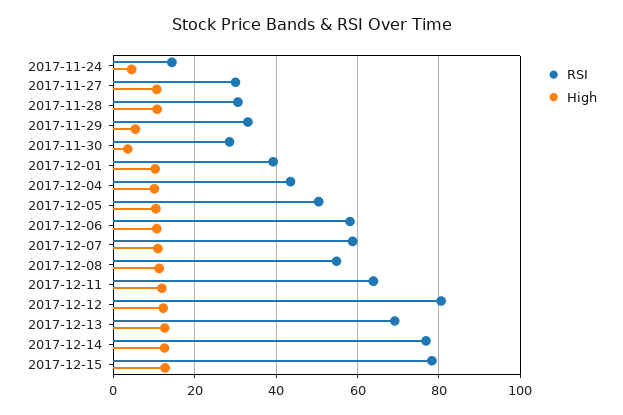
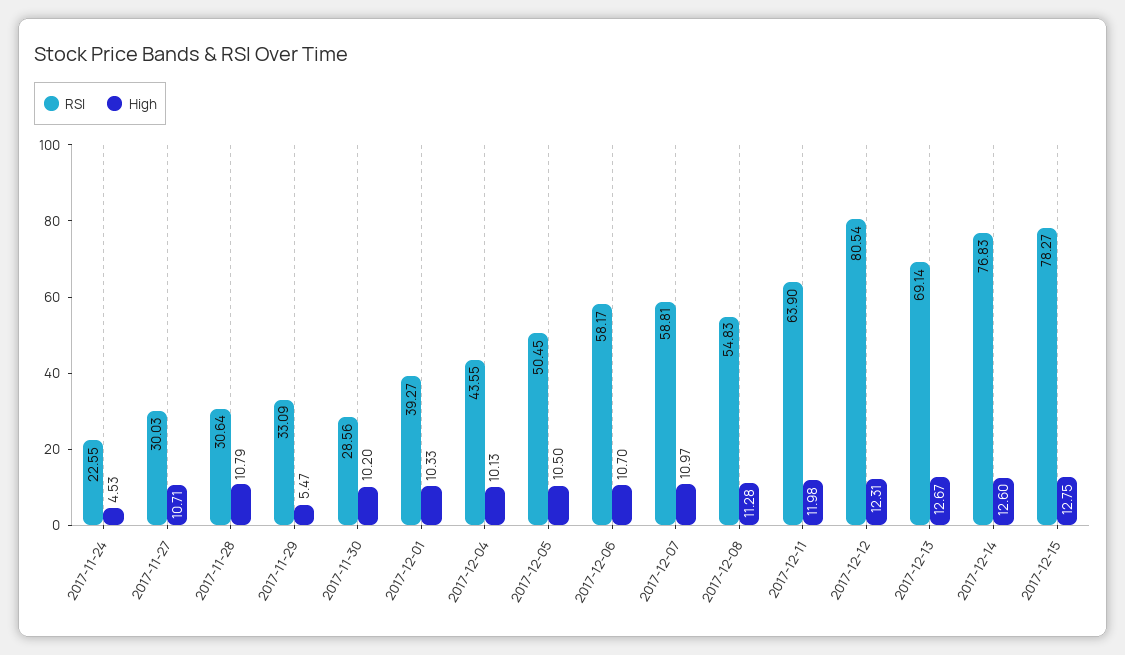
  {
    "RSI": {
-     "2017-11-24": 14,
+     "2017-11-24": 22.55,
      "2017-11-27": 30.03,
      "2017-11-28": 30.64,
      "2017-11-29": 33.09,
      "2017-11-30": 28.56,
      "2017-12-01": 39.27,
      "2017-12-04": 43.55,
      "2017-12-05": 50.45,
      "2017-12-06": 58.17,
      "2017-12-07": 58.81,
      "2017-12-08": 54.83,
      "2017-12-11": 63.9,
      "2017-12-12": 80.54,
      "2017-12-13": 69.14,
      "2017-12-14": 76.83,
      "2017-12-15": 78.27
    },
    "High": {
      "2017-11-24": 4.53,
      "2017-11-27": 10.71,
      "2017-11-28": 10.79,
      "2017-11-29": 5.47,
-     "2017-11-30": 4,
+     "2017-11-30": 10.2,
      "2017-12-01": 10.33,
      "2017-12-04": 10.13,
      "2017-12-05": 10.5,
      "2017-12-06": 10.7,
      "2017-12-07": 10.97,
      "2017-12-08": 11.28,
      "2017-12-11": 11.98,
      "2017-12-12": 12.31,
      "2017-12-13": 12.67,
      "2017-12-14": 12.6,
      "2017-12-15": 12.75
    }
  }

